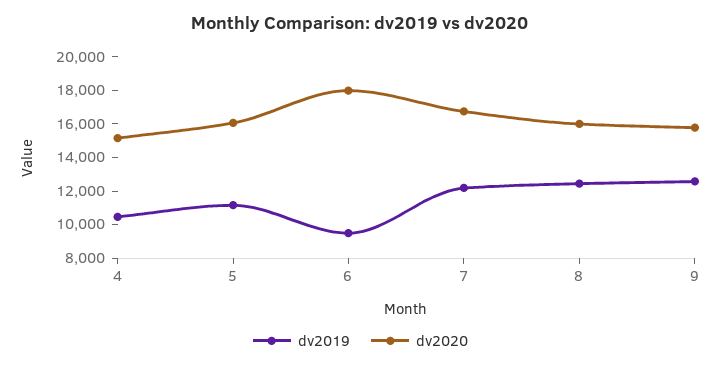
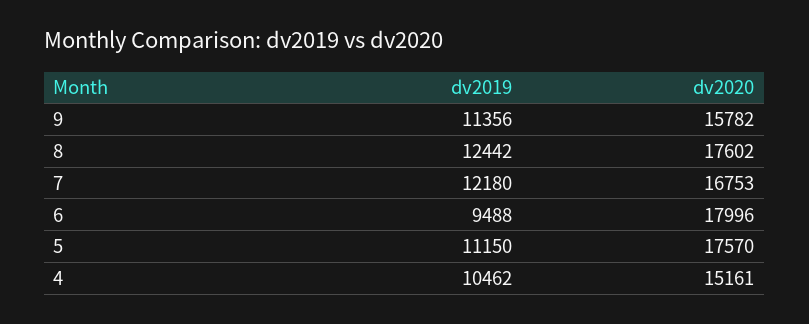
  {
    "dv2019": {
      "4": 10462,
      "5": 11150,
      "6": 9488,
      "7": 12180,
      "8": 12442,
-     "9": 12500
+     "9": 11356
    },
    "dv2020": {
      "4": 15161,
-     "5": 16000,
+     "5": 17570,
      "6": 17996,
      "7": 16753,
-     "8": 16000,
+     "8": 17602,
      "9": 15782
    }
  }

